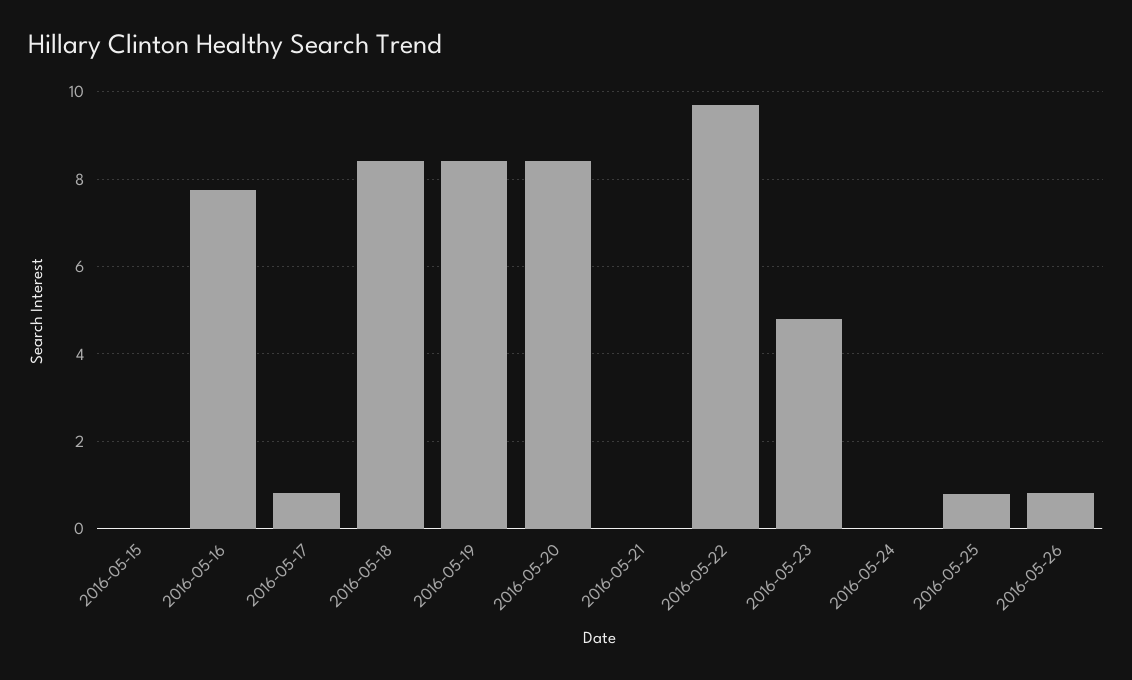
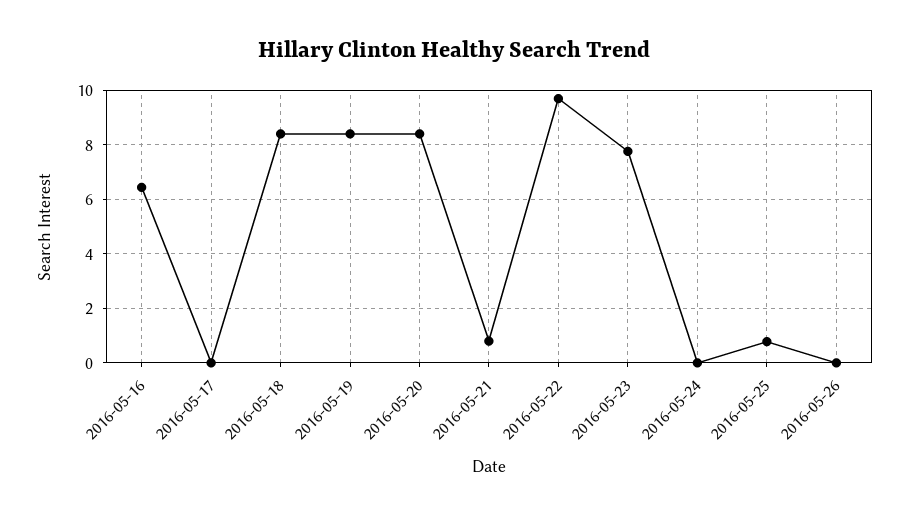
  {
-   "2016-05-15": 0,
-   "2016-05-16": 7.8,
+   "2016-05-16": 6.5,
-   "2016-05-17": 0.8,
+   "2016-05-17": 0,
    "2016-05-18": 8.4,
    "2016-05-19": 8.4,
    "2016-05-20": 8.4,
-   "2016-05-21": 0,
+   "2016-05-21": 0.75,
    "2016-05-22": 9.8,
-   "2016-05-23": 4.8,
+   "2016-05-23": 7.75,
    "2016-05-24": 0,
    "2016-05-25": 0.8,
-   "2016-05-26": 0.8
+   "2016-05-26": 0
  }

